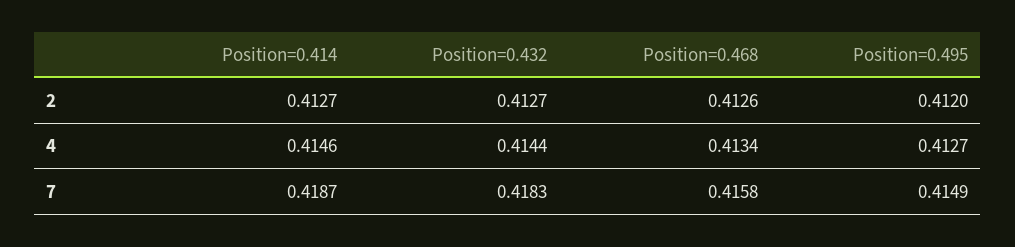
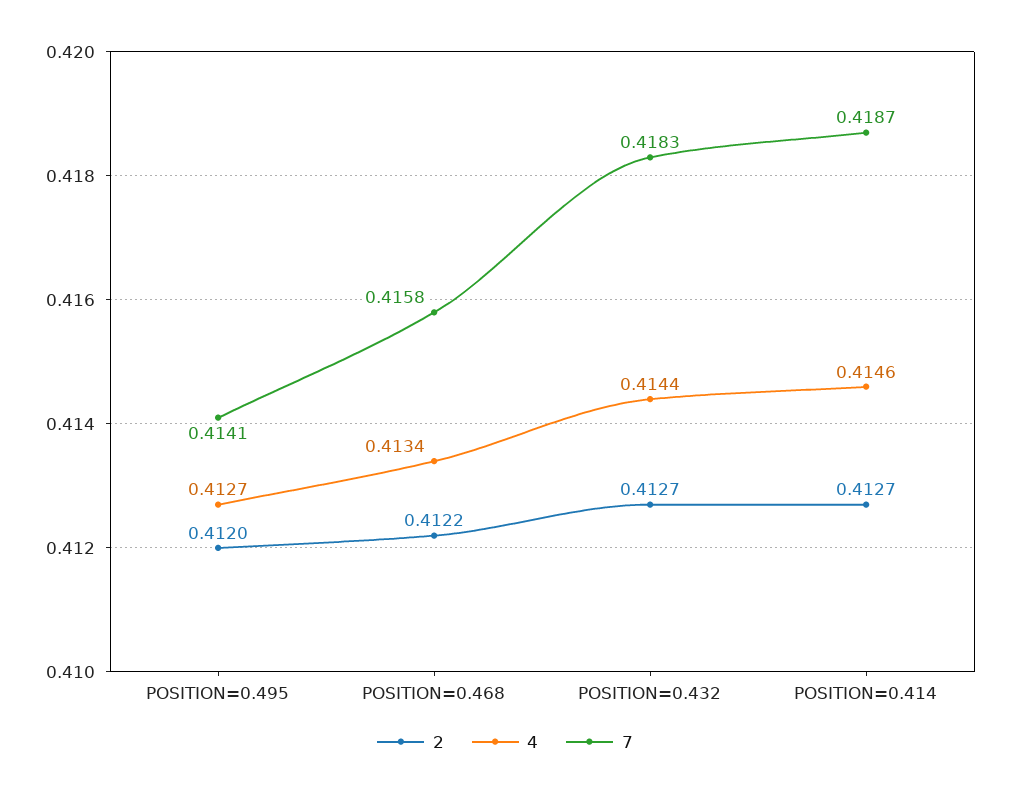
  {
    "2": {
      "Position=0.414": 0.4127,
      "Position=0.432": 0.4127,
-     "Position=0.468": 0.4126,
+     "Position=0.468": 0.4122,
      "Position=0.495": 0.412
    },
    "4": {
      "Position=0.414": 0.4146,
      "Position=0.432": 0.4144,
      "Position=0.468": 0.4134,
      "Position=0.495": 0.4127
    },
    "7": {
      "Position=0.414": 0.4187,
      "Position=0.432": 0.4183,
      "Position=0.468": 0.4158,
-     "Position=0.495": 0.4149
+     "Position=0.495": 0.4141
    }
  }

